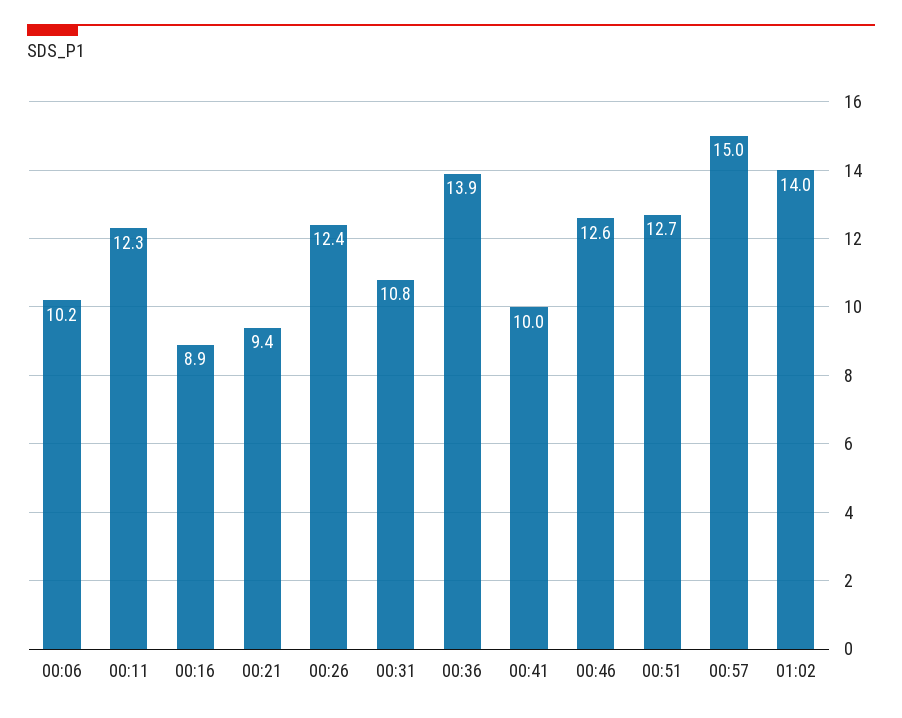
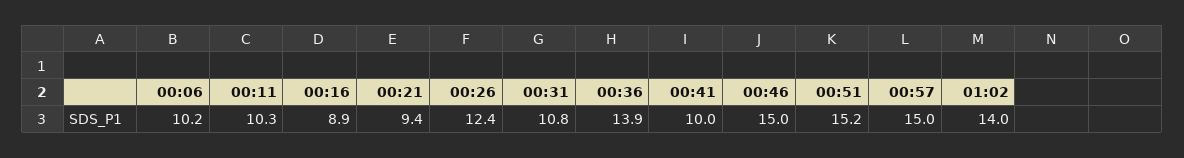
  {
    "00:06": 10.2,
-   "00:11": 12.3,
+   "00:11": 10.3,
    "00:16": 8.9,
    "00:21": 9.4,
    "00:26": 12.4,
    "00:31": 10.8,
    "00:36": 13.9,
    "00:41": 10,
-   "00:46": 12.6,
+   "00:46": 15,
-   "00:51": 12.7,
+   "00:51": 15.2,
    "00:57": 15,
    "01:02": 14
  }

